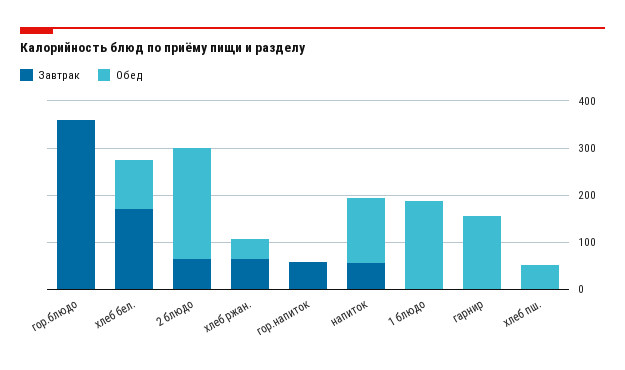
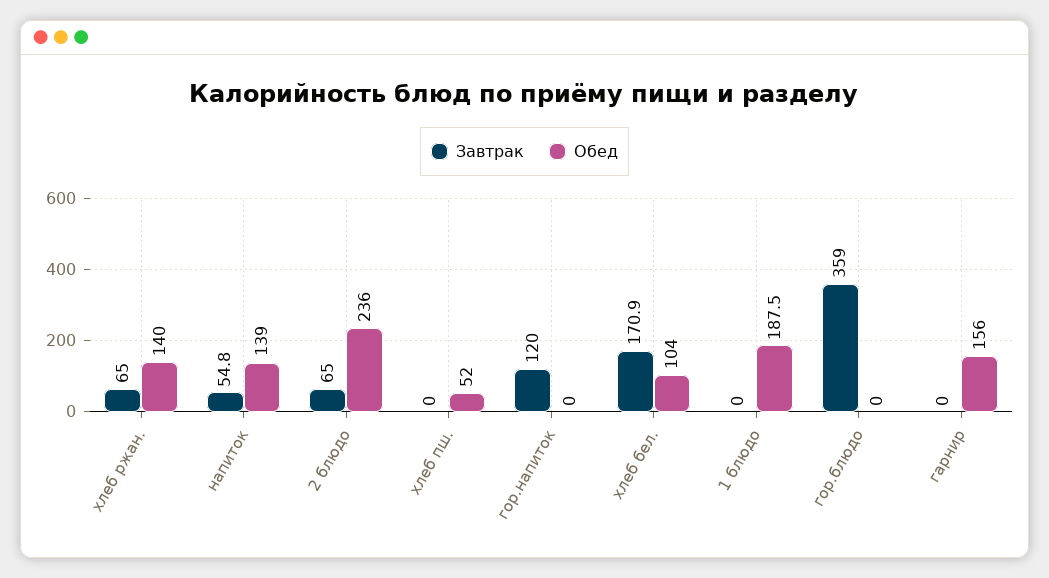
  {
    "Завтрак": {
      "гор.блюдо": 359,
      "хлеб бел.": 170.9,
      "2 блюдо": 65,
      "хлеб ржан.": 65,
-     "гор.напиток": 60,
+     "гор.напиток": 120,
      "напиток": 54.8,
      "1 блюдо": 0,
      "гарнир": 0,
      "хлеб пш.": 0
    },
    "Обед": {
      "гор.блюдо": 0,
      "хлеб бел.": 104,
      "2 блюдо": 236,
-     "хлеб ржан.": 40,
+     "хлеб ржан.": 140,
      "гор.напиток": 0,
      "напиток": 139,
      "1 блюдо": 187.5,
      "гарнир": 156,
      "хлеб пш.": 52
    }
  }

